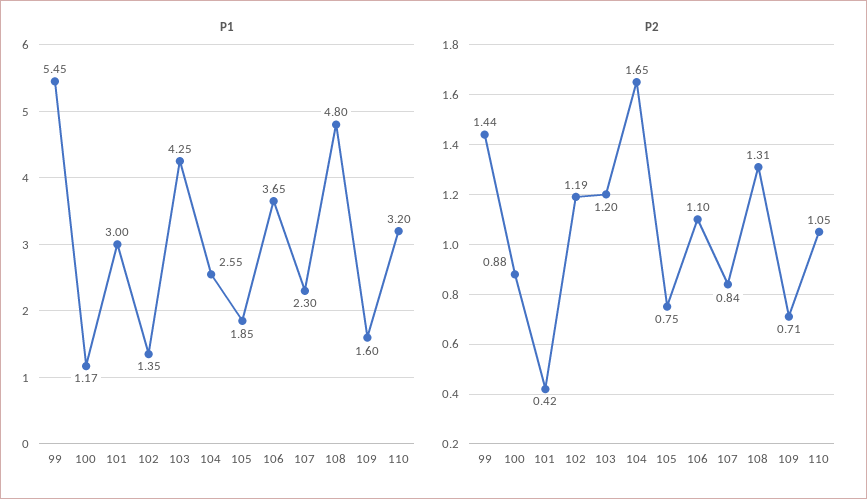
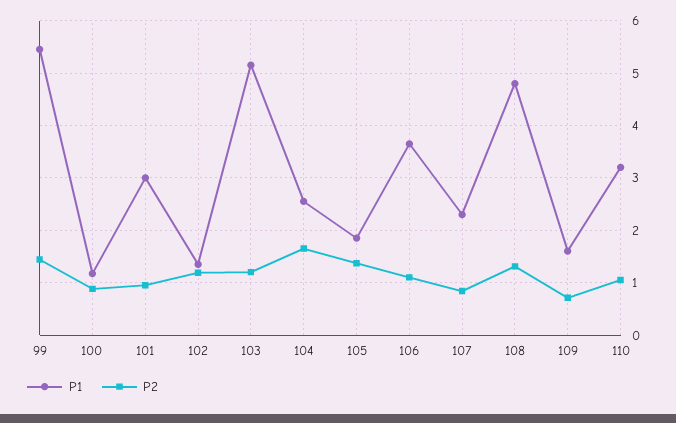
  {
    "P1": {
      "99": 5.45,
      "100": 1.17,
      "101": 3,
      "102": 1.35,
-     "103": 4.25,
+     "103": 5.2,
      "104": 2.55,
      "105": 1.85,
      "106": 3.65,
      "107": 2.3,
      "108": 4.8,
      "109": 1.6,
      "110": 3.2
    },
    "P2": {
      "99": 1.44,
      "100": 0.88,
-     "101": 0.42,
+     "101": 1,
      "102": 1.19,
      "103": 1.2,
      "104": 1.65,
-     "105": 0.75,
+     "105": 1.4,
      "106": 1.1,
      "107": 0.84,
      "108": 1.31,
      "109": 0.71,
      "110": 1.05
    }
  }

